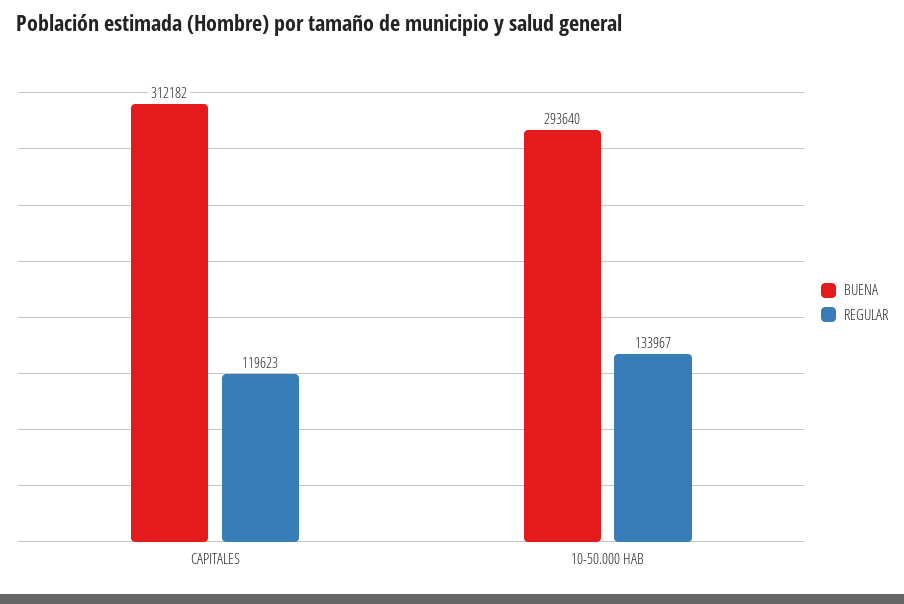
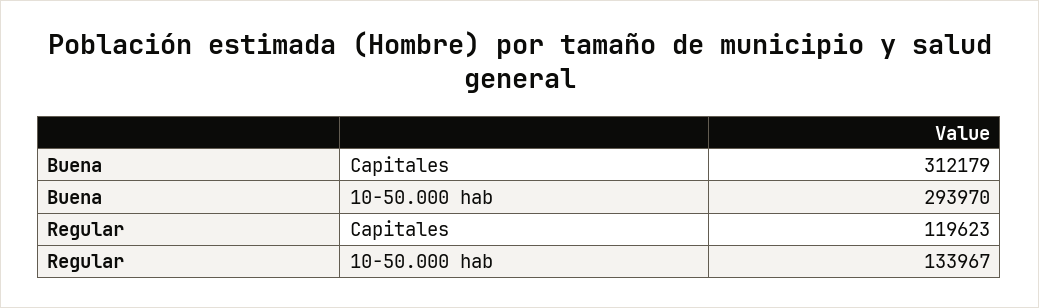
  {
    "BUENA": {
-     "CAPITALES": 312182,
+     "CAPITALES": 312179,
-     "10-50.000 HAB": 293640
+     "10-50.000 HAB": 293970
    },
    "REGULAR": {
      "CAPITALES": 119623,
      "10-50.000 HAB": 133967
    }
  }

